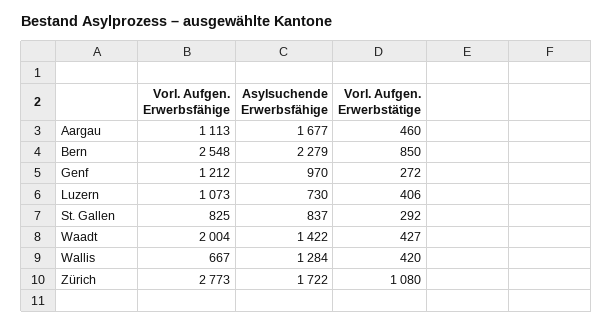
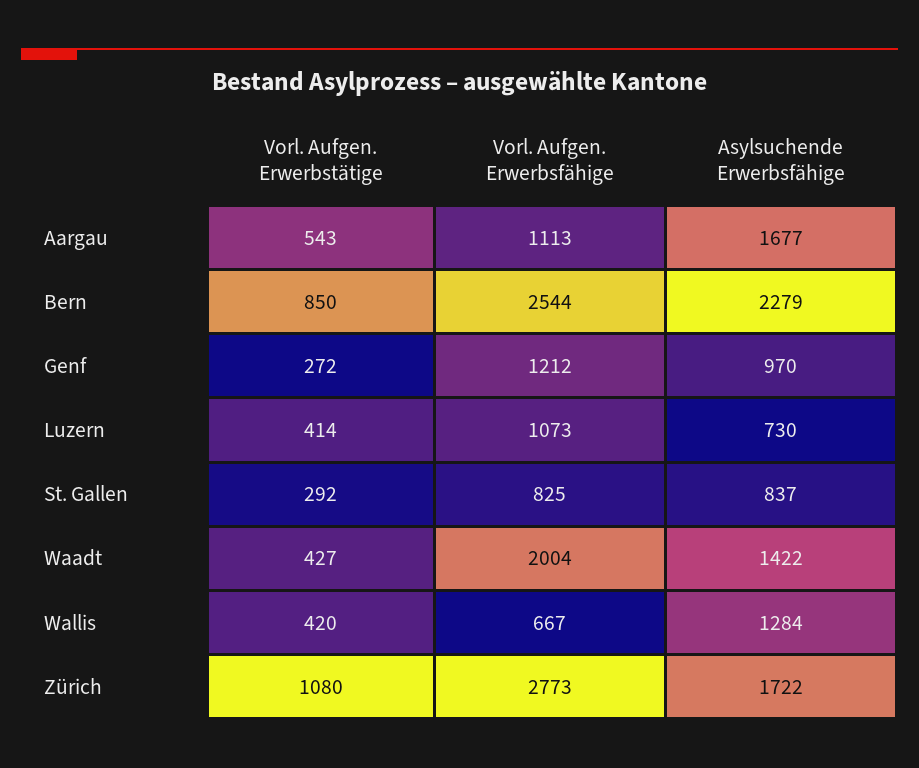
  {
    "Vorl. Aufgen. Erwerbsfähige": {
      "Aargau": 1113,
-     "Bern": 2548,
+     "Bern": 2544,
      "Genf": 1212,
      "Luzern": 1073,
      "St. Gallen": 825,
      "Waadt": 2004,
      "Wallis": 667,
      "Zürich": 2773
    },
    "Asylsuchende Erwerbsfähige": {
      "Aargau": 1677,
      "Bern": 2279,
      "Genf": 970,
      "Luzern": 730,
      "St. Gallen": 837,
      "Waadt": 1422,
      "Wallis": 1284,
      "Zürich": 1722
    },
    "Vorl. Aufgen. Erwerbstätige": {
-     "Aargau": 460,
+     "Aargau": 543,
      "Bern": 850,
      "Genf": 272,
-     "Luzern": 406,
+     "Luzern": 414,
      "St. Gallen": 292,
      "Waadt": 427,
      "Wallis": 420,
      "Zürich": 1080
    }
  }

